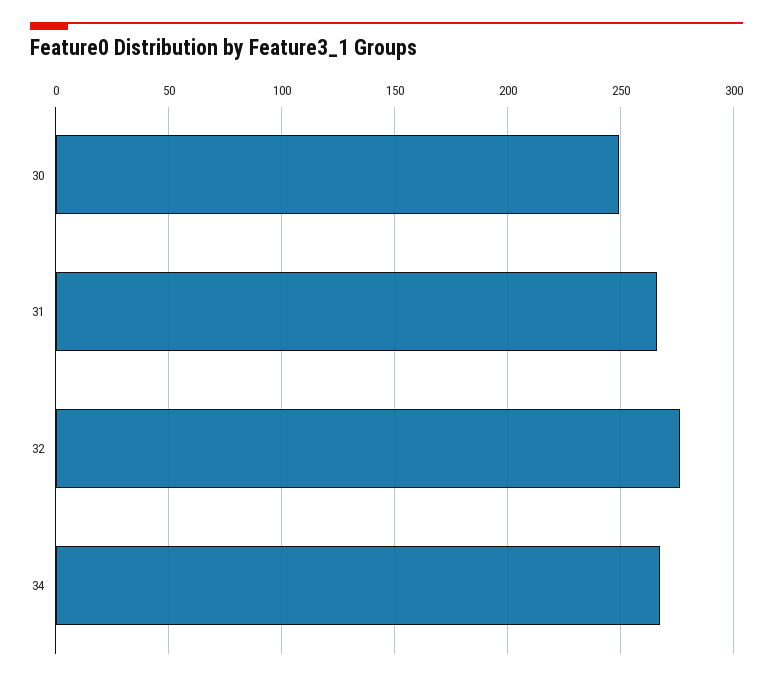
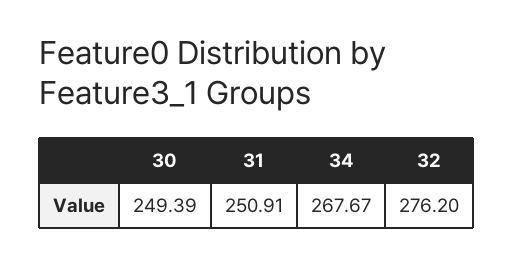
  {
    "30": 249.39,
-   "31": 265,
+   "31": 250.91,
    "32": 276.2,
    "34": 267.67
  }

